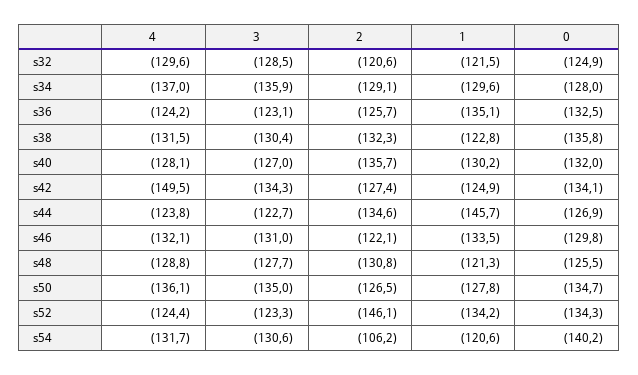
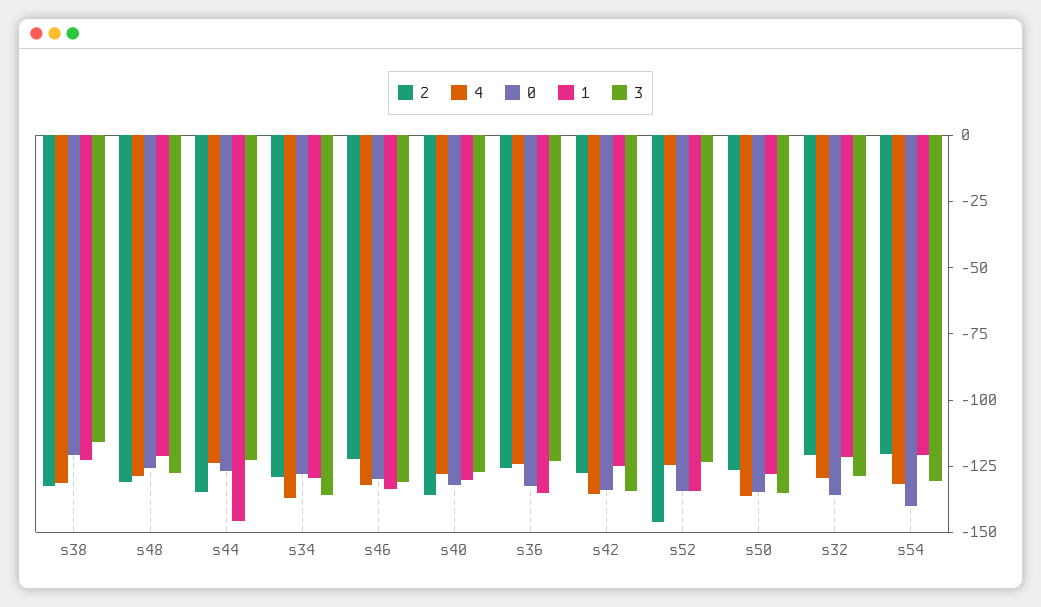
  {
    "4": {
      "s32": -129.6,
      "s34": -137,
      "s36": -124.2,
      "s38": -131.5,
      "s40": -128.1,
-     "s42": -149.5,
+     "s42": -135,
      "s44": -123.8,
      "s46": -132.1,
      "s48": -128.8,
      "s50": -136.1,
      "s52": -124.4,
      "s54": -131.7
    },
    "3": {
      "s32": -128.5,
      "s34": -135.9,
      "s36": -123.1,
-     "s38": -130.4,
+     "s38": -115,
      "s40": -127,
      "s42": -134.3,
      "s44": -122.7,
      "s46": -131,
      "s48": -127.7,
      "s50": -135,
      "s52": -123.3,
      "s54": -130.6
    },
    "2": {
      "s32": -120.6,
      "s34": -129.1,
      "s36": -125.7,
      "s38": -132.3,
      "s40": -135.7,
      "s42": -127.4,
      "s44": -134.6,
      "s46": -122.1,
      "s48": -130.8,
      "s50": -126.5,
      "s52": -146.1,
-     "s54": -106.2
+     "s54": -120
    },
    "1": {
      "s32": -121.5,
      "s34": -129.6,
      "s36": -135.1,
      "s38": -122.8,
      "s40": -130.2,
      "s42": -124.9,
      "s44": -145.7,
      "s46": -133.5,
      "s48": -121.3,
      "s50": -127.8,
      "s52": -134.2,
      "s54": -120.6
    },
    "0": {
-     "s32": -124.9,
+     "s32": -135,
      "s34": -128,
      "s36": -132.5,
-     "s38": -135.8,
+     "s38": -120,
      "s40": -132,
      "s42": -134.1,
      "s44": -126.9,
      "s46": -129.8,
      "s48": -125.5,
      "s50": -134.7,
      "s52": -134.3,
      "s54": -140.2
    }
  }

